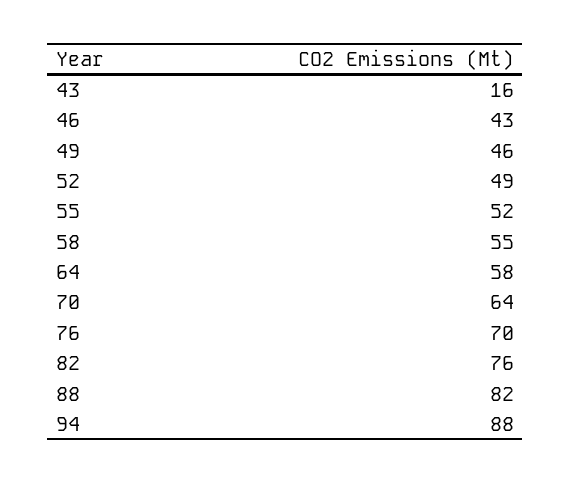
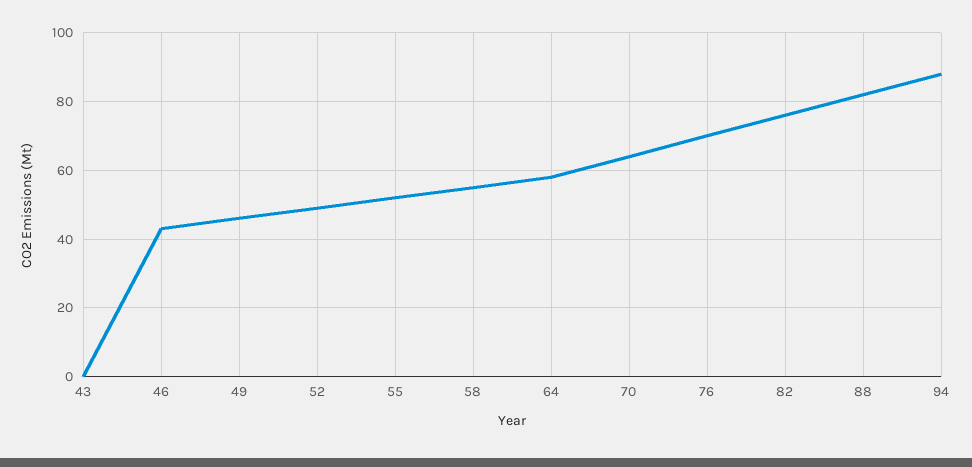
  {
-   "43": 16,
+   "43": 0,
    "46": 43,
    "49": 46,
    "52": 49,
    "55": 52,
    "58": 55,
    "64": 58,
    "70": 64,
    "76": 70,
    "82": 76,
    "88": 82,
    "94": 88
  }

